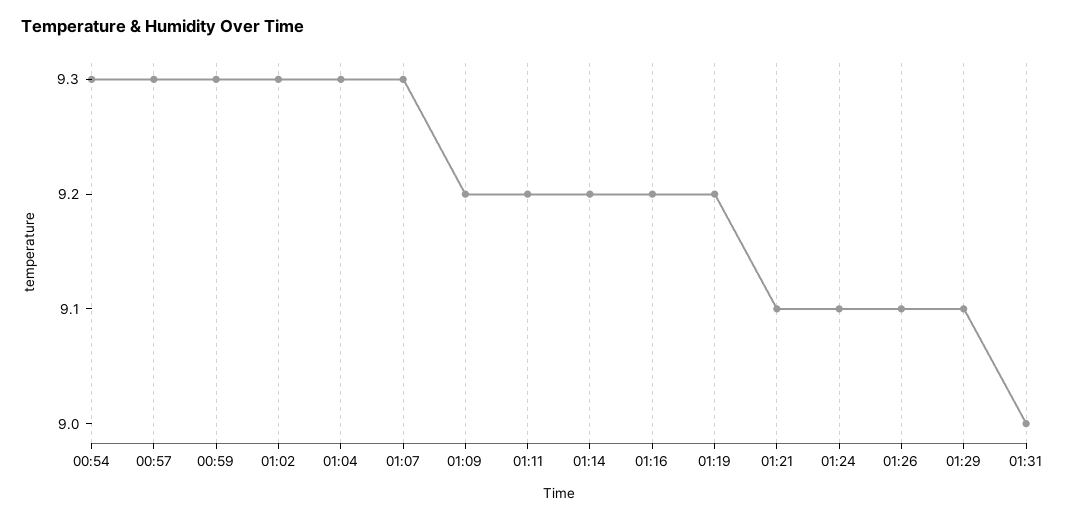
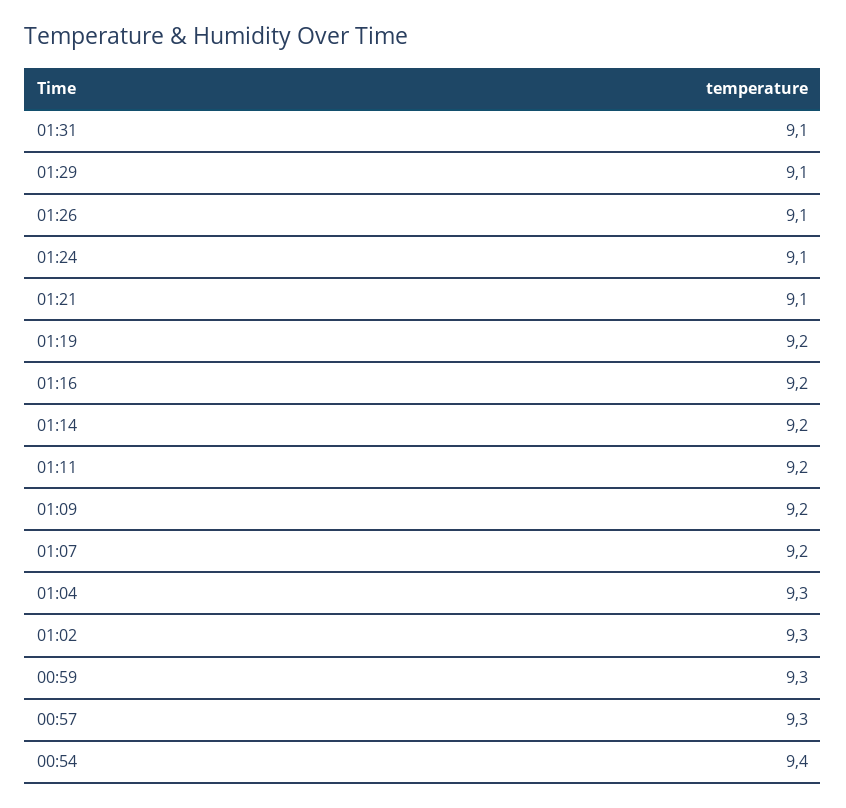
  {
-   "00:54": 9.3,
+   "00:54": 9.4,
    "00:57": 9.3,
    "00:59": 9.3,
    "01:02": 9.3,
    "01:04": 9.3,
-   "01:07": 9.3,
+   "01:07": 9.2,
    "01:09": 9.2,
    "01:11": 9.2,
    "01:14": 9.2,
    "01:16": 9.2,
    "01:19": 9.2,
    "01:21": 9.1,
    "01:24": 9.1,
    "01:26": 9.1,
    "01:29": 9.1,
-   "01:31": 9
+   "01:31": 9.1
  }

